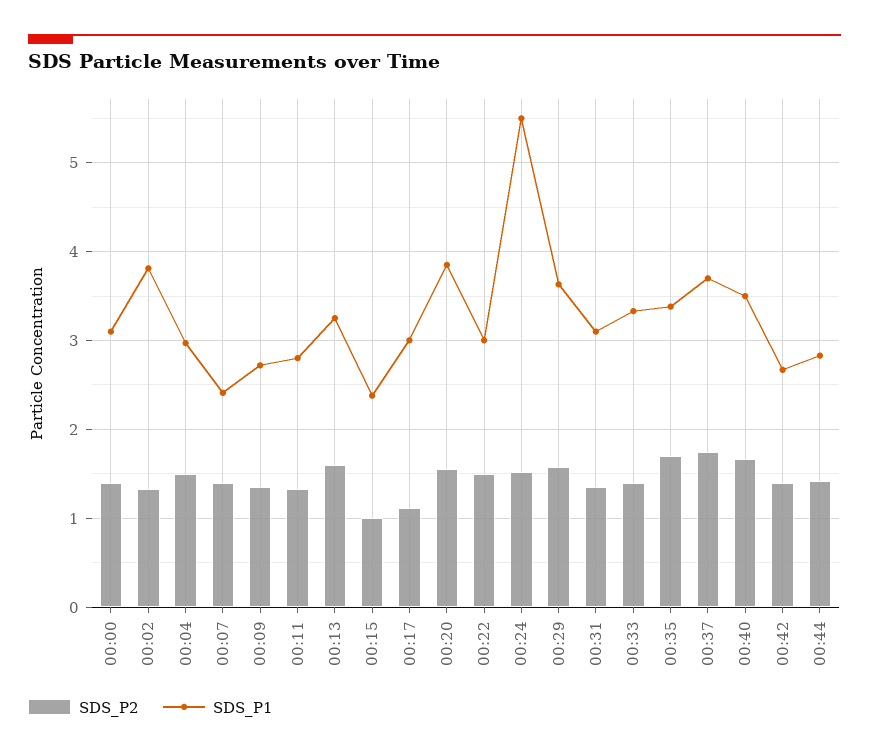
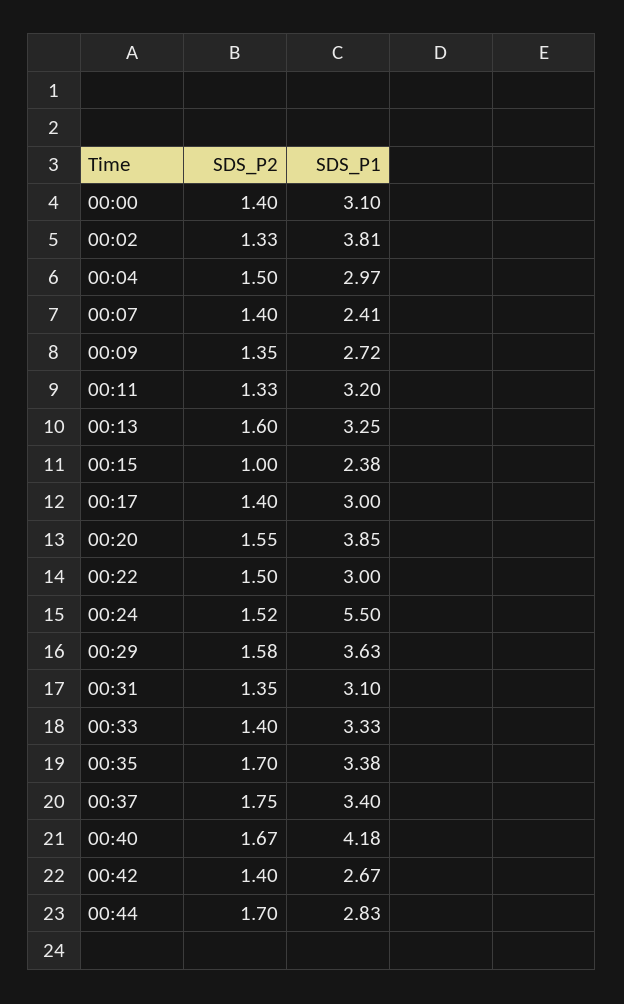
  {
    "SDS_P2": {
      "00:00": 1.4,
      "00:02": 1.33,
      "00:04": 1.5,
      "00:07": 1.4,
      "00:09": 1.35,
      "00:11": 1.33,
      "00:13": 1.6,
      "00:15": 1,
-     "00:17": 1.1,
+     "00:17": 1.4,
      "00:20": 1.55,
      "00:22": 1.5,
      "00:24": 1.52,
      "00:29": 1.58,
      "00:31": 1.35,
      "00:33": 1.4,
      "00:35": 1.7,
      "00:37": 1.75,
      "00:40": 1.67,
      "00:42": 1.4,
-     "00:44": 1.4
+     "00:44": 1.7
    },
    "SDS_P1": {
      "00:00": 3.1,
      "00:02": 3.81,
      "00:04": 2.97,
      "00:07": 2.41,
      "00:09": 2.72,
-     "00:11": 2.8,
+     "00:11": 3.2,
      "00:13": 3.25,
      "00:15": 2.38,
      "00:17": 3,
      "00:20": 3.85,
      "00:22": 3,
      "00:24": 5.5,
      "00:29": 3.63,
      "00:31": 3.1,
      "00:33": 3.33,
      "00:35": 3.38,
-     "00:37": 3.7,
+     "00:37": 3.4,
-     "00:40": 3.5,
+     "00:40": 4.18,
      "00:42": 2.67,
      "00:44": 2.83
    }
  }

